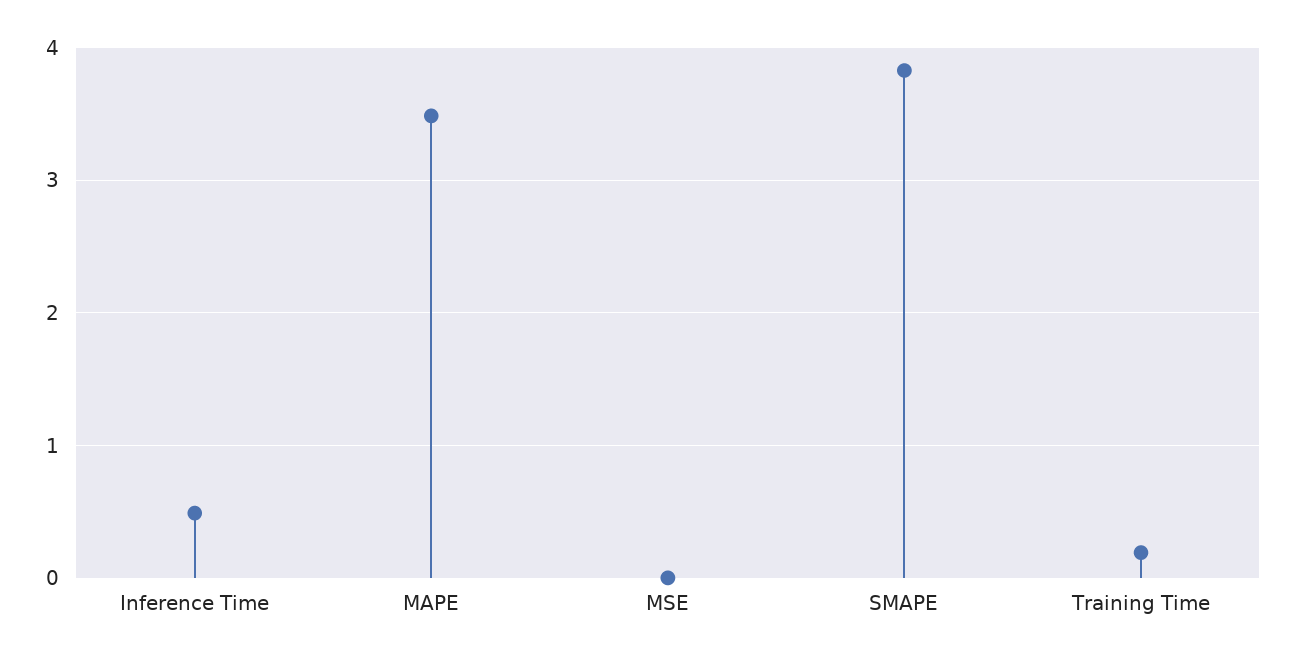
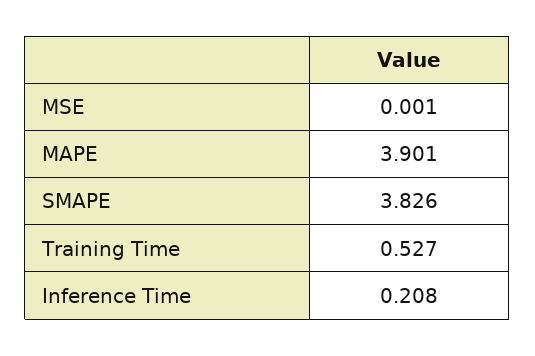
  {
-   "Inference Time": 0.5,
+   "Inference Time": 0.208,
-   "MAPE": 3.5,
+   "MAPE": 3.901,
    "MSE": 0.001,
    "SMAPE": 3.826,
-   "Training Time": 0.2
+   "Training Time": 0.527
  }

